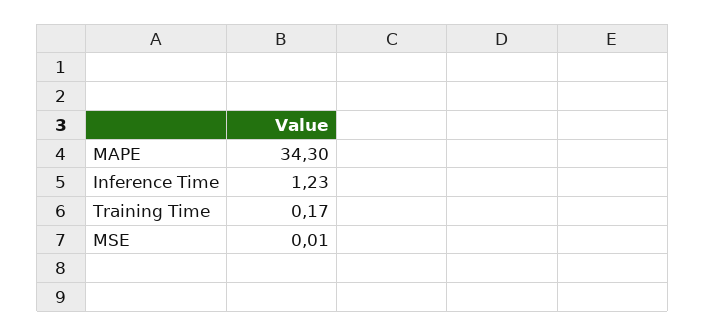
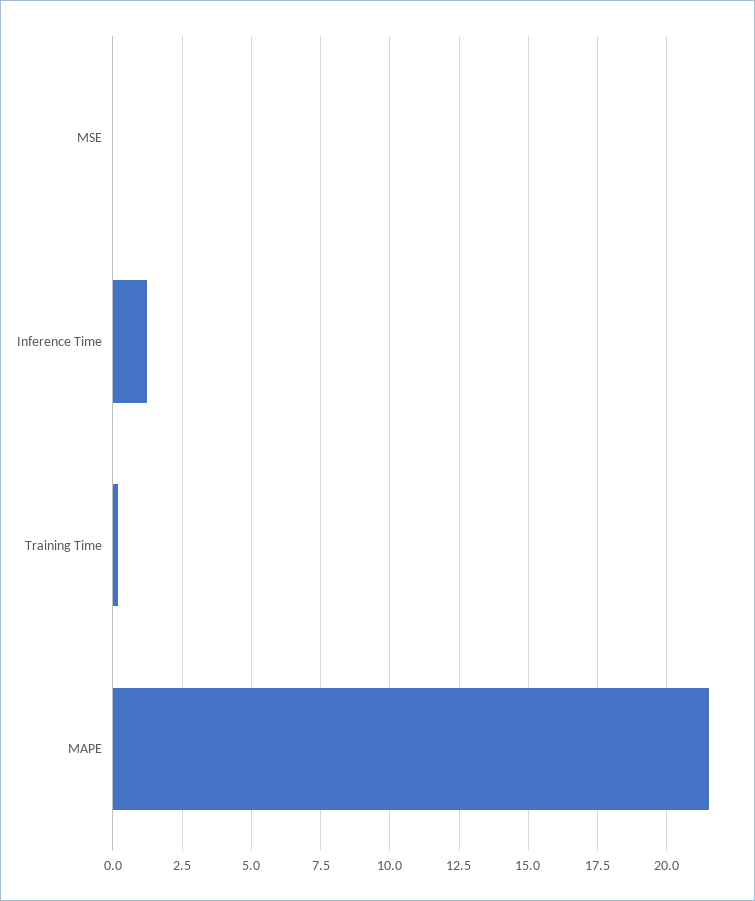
  {
-   "MAPE": 34.3,
+   "MAPE": 21.5,
    "Inference Time": 1.23,
    "Training Time": 0.17,
    "MSE": 0.01
  }

